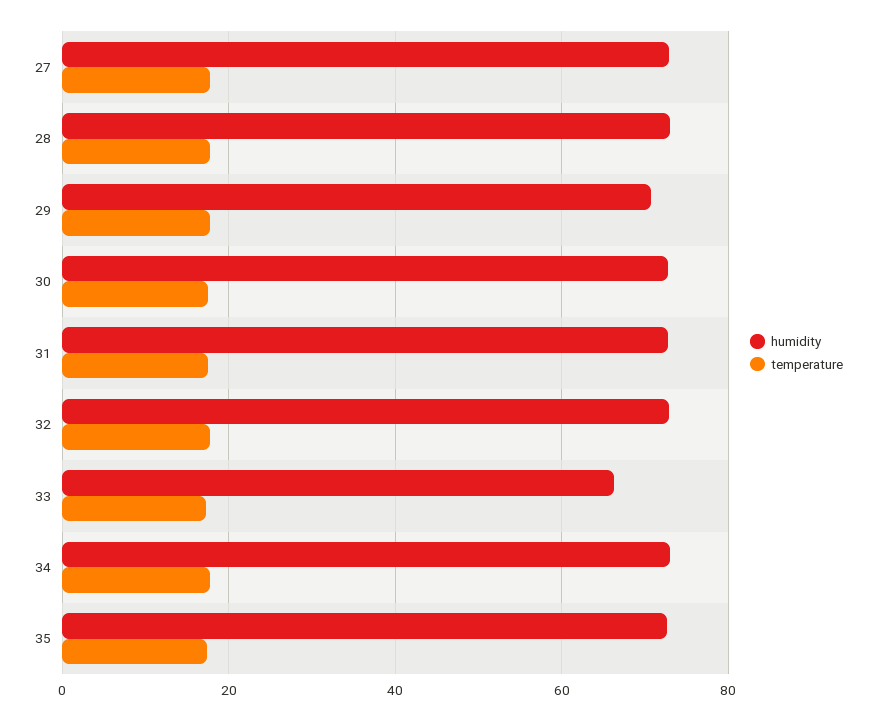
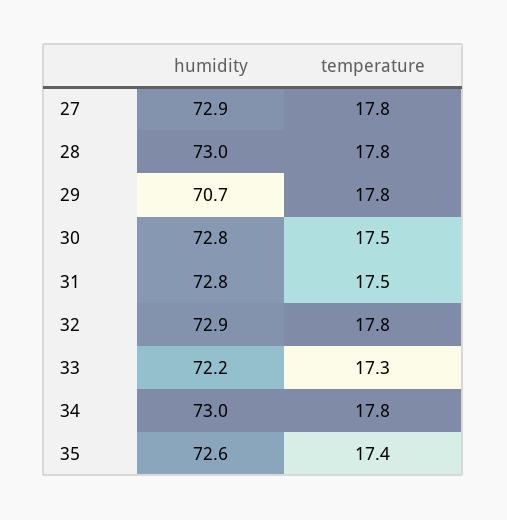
  {
    "humidity": {
      "27": 72.9,
      "28": 73,
      "29": 70.7,
      "30": 72.8,
      "31": 72.8,
      "32": 72.9,
-     "33": 66,
+     "33": 72.2,
      "34": 73,
      "35": 72.6
    },
    "temperature": {
      "27": 17.8,
      "28": 17.8,
      "29": 17.8,
      "30": 17.5,
      "31": 17.5,
      "32": 17.8,
      "33": 17.3,
      "34": 17.8,
      "35": 17.4
    }
  }

